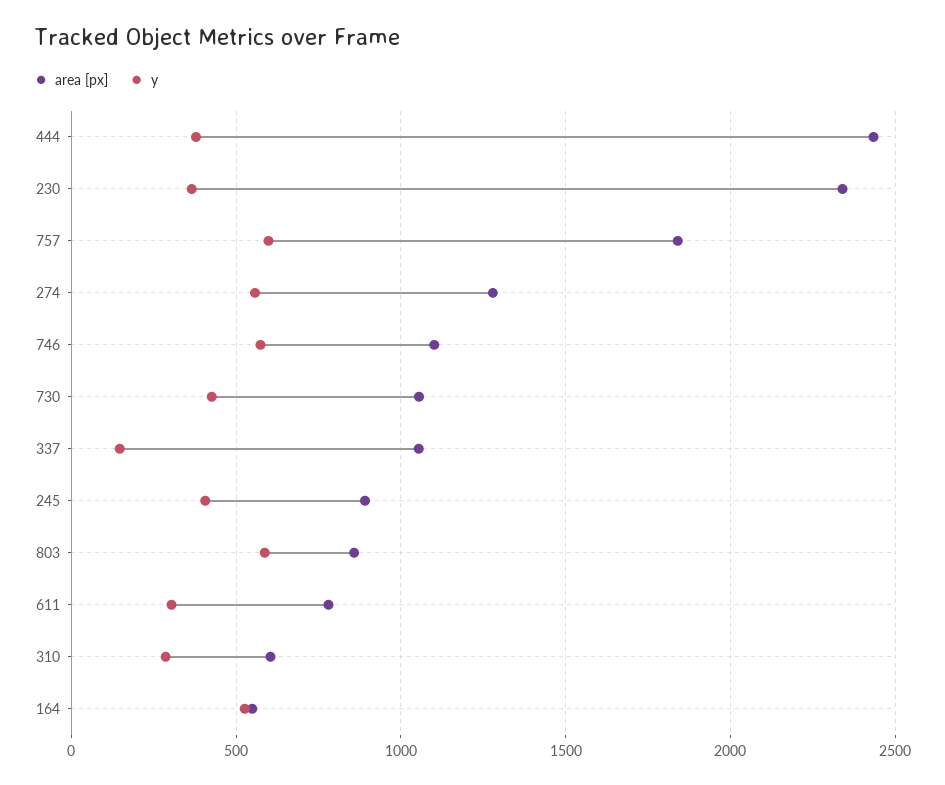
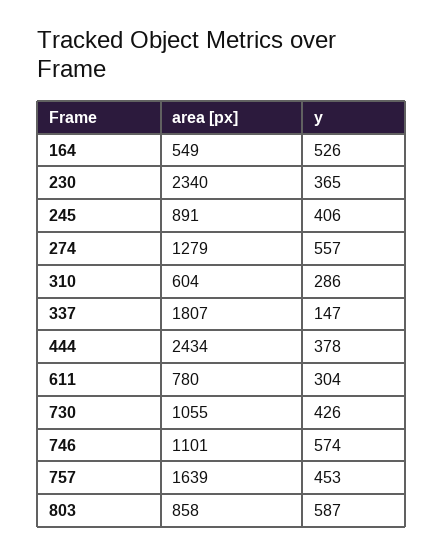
  {
    "area [px]": {
      "444": 2434,
      "230": 2340,
-     "757": 1850,
+     "757": 1639,
      "274": 1279,
      "746": 1101,
      "730": 1055,
-     "337": 1050,
+     "337": 1807,
      "245": 891,
      "803": 858,
      "611": 780,
      "310": 604,
      "164": 549
    },
    "y": {
      "444": 378,
      "230": 365,
-     "757": 600,
+     "757": 453,
      "274": 557,
      "746": 574,
      "730": 426,
      "337": 147,
      "245": 406,
      "803": 587,
      "611": 304,
      "310": 286,
      "164": 526
    }
  }

